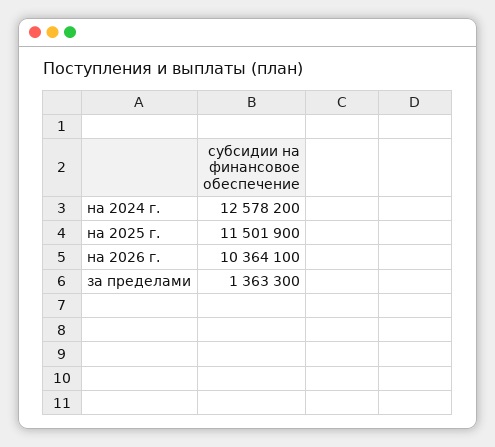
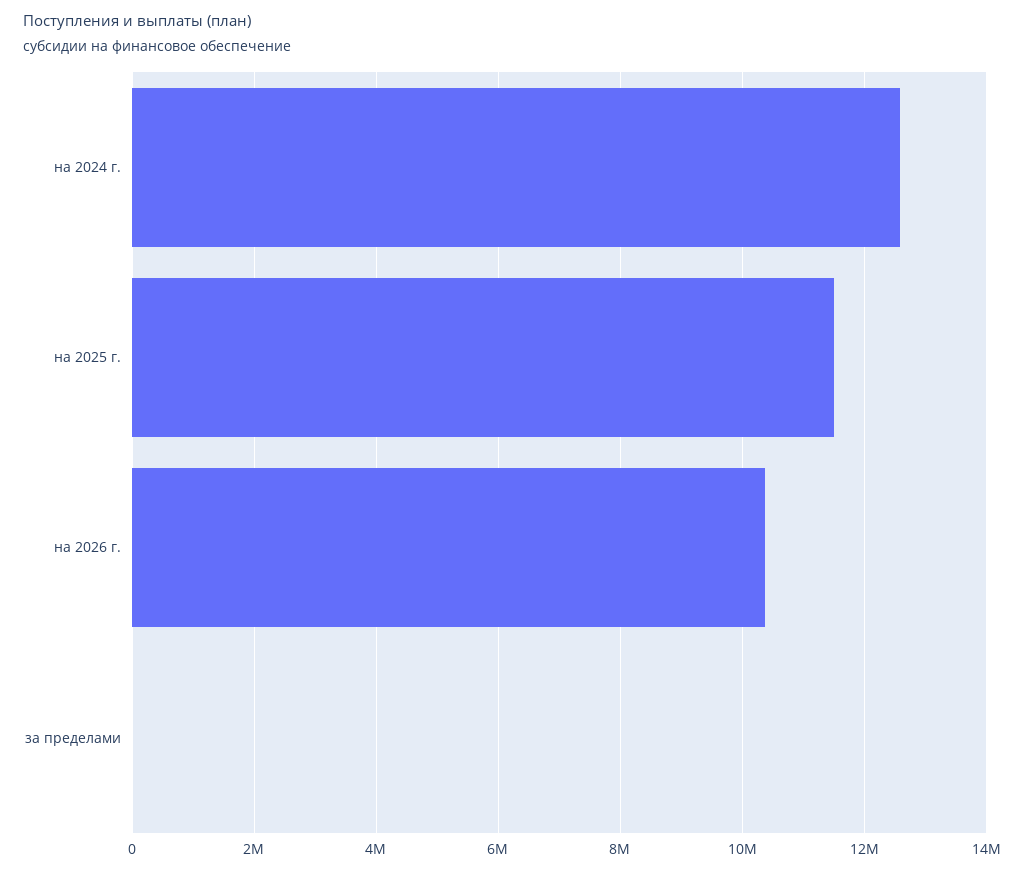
  {
    "на 2024 г.": 12578200,
    "на 2025 г.": 11501900,
    "на 2026 г.": 10364100,
-   "за пределами": 1363300
+   "за пределами": 0
  }

